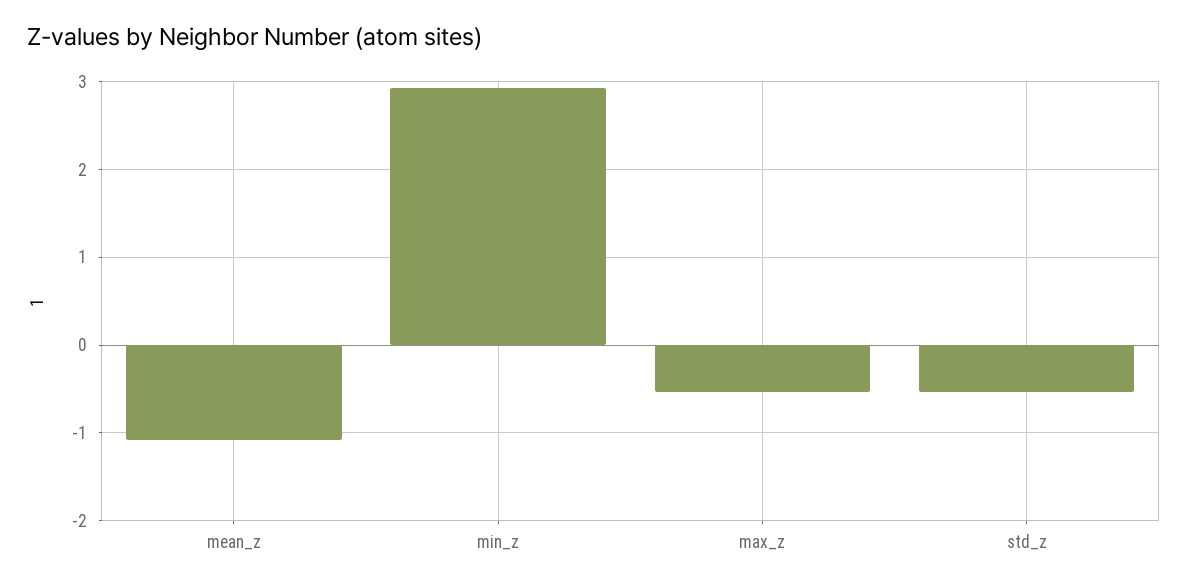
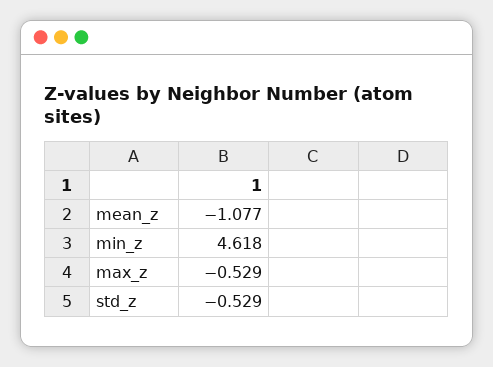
  {
    "mean_z": -1.077,
-   "min_z": 2.9,
+   "min_z": 4.618,
    "max_z": -0.529,
    "std_z": -0.529
  }

